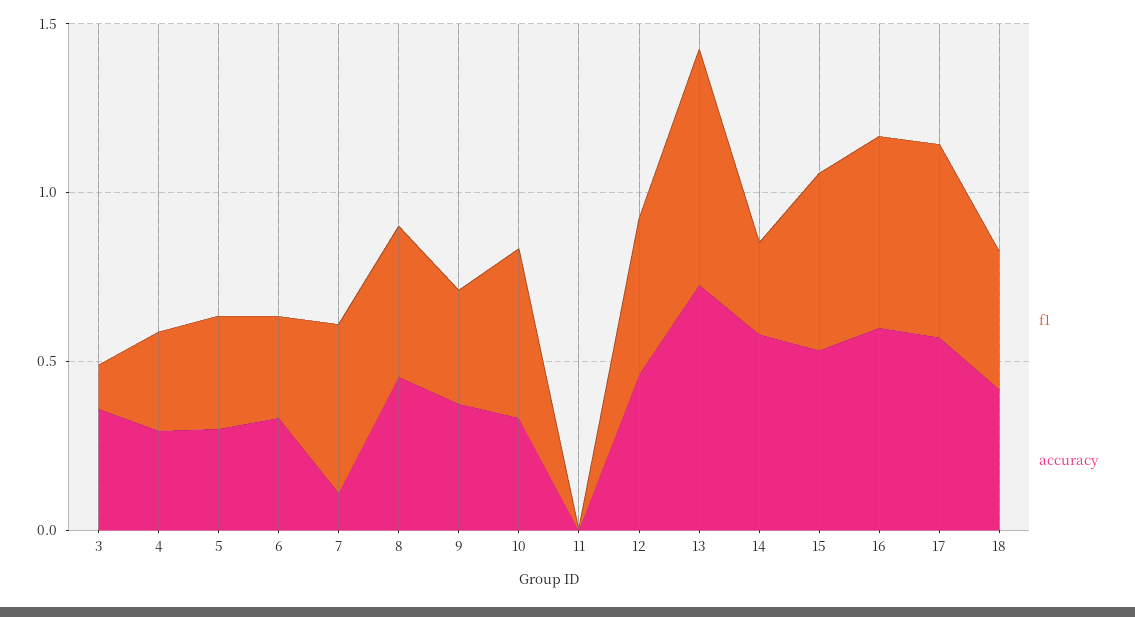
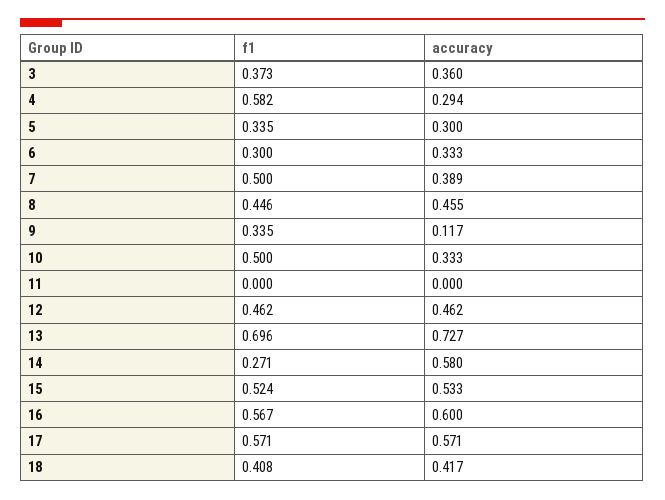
  {
    "f1": {
-     "3": 0.1,
+     "3": 0.373,
-     "4": 0.3,
+     "4": 0.582,
      "5": 0.335,
      "6": 0.3,
      "7": 0.5,
      "8": 0.446,
      "9": 0.335,
      "10": 0.5,
      "11": 0,
      "12": 0.462,
      "13": 0.696,
      "14": 0.271,
      "15": 0.524,
      "16": 0.567,
      "17": 0.571,
      "18": 0.408
    },
    "accuracy": {
      "3": 0.36,
      "4": 0.294,
      "5": 0.3,
      "6": 0.333,
-     "7": 0.1,
+     "7": 0.389,
      "8": 0.455,
-     "9": 0.4,
+     "9": 0.117,
      "10": 0.333,
      "11": 0,
      "12": 0.462,
      "13": 0.727,
      "14": 0.58,
      "15": 0.533,
      "16": 0.6,
      "17": 0.571,
      "18": 0.417
    }
  }

